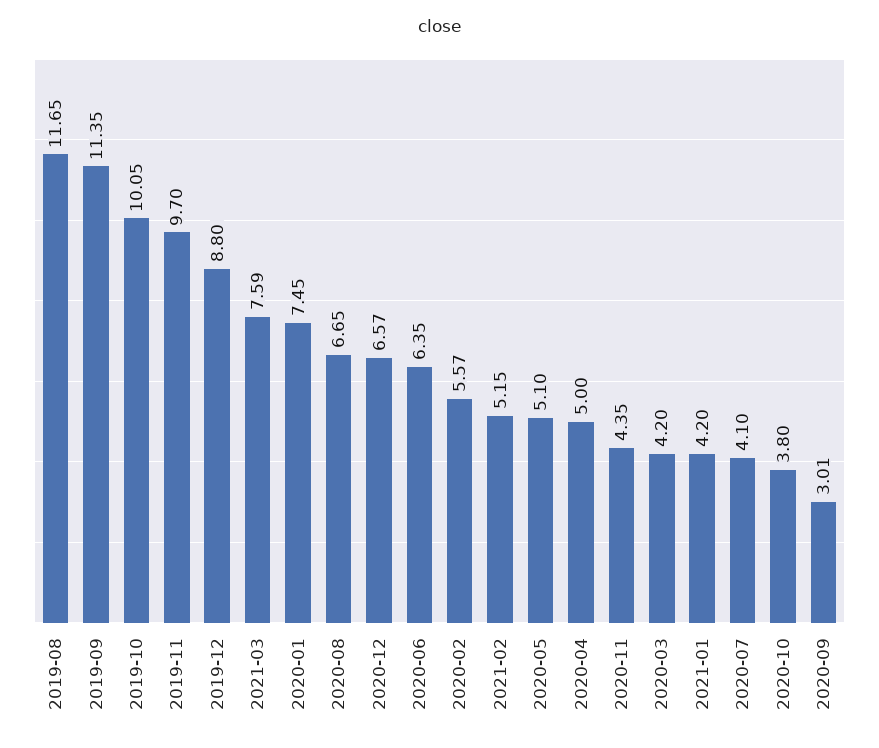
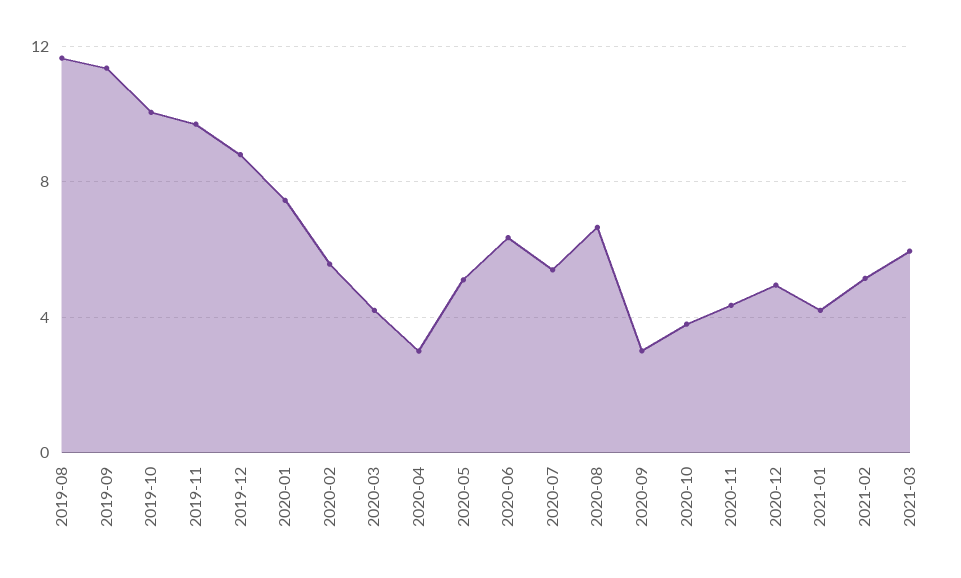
  {
    "2019-08": 11.65,
    "2019-09": 11.35,
    "2019-10": 10.05,
    "2019-11": 9.7,
    "2019-12": 8.8,
-   "2021-03": 7.59,
+   "2021-03": 6,
    "2020-01": 7.45,
    "2020-08": 6.65,
-   "2020-12": 6.57,
+   "2020-12": 5,
    "2020-06": 6.35,
    "2020-02": 5.57,
    "2021-02": 5.15,
    "2020-05": 5.1,
-   "2020-04": 5,
+   "2020-04": 3,
    "2020-11": 4.35,
    "2020-03": 4.2,
    "2021-01": 4.2,
-   "2020-07": 4.1,
+   "2020-07": 5.5,
    "2020-10": 3.8,
    "2020-09": 3.01
  }

